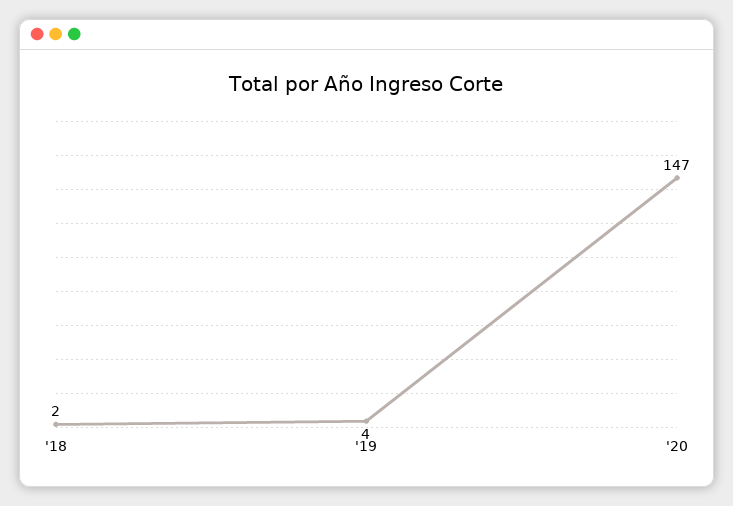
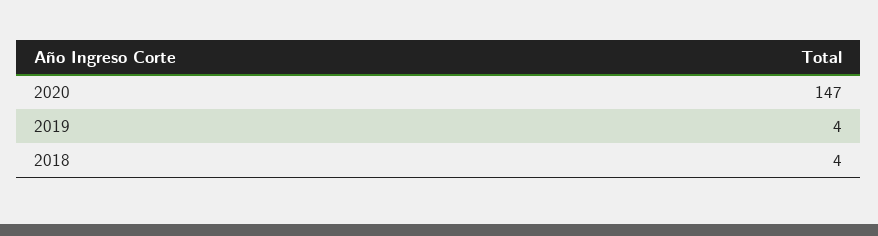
  {
-   "'18": 2,
+   "'18": 4,
    "'19": 4,
    "'20": 147
  }

